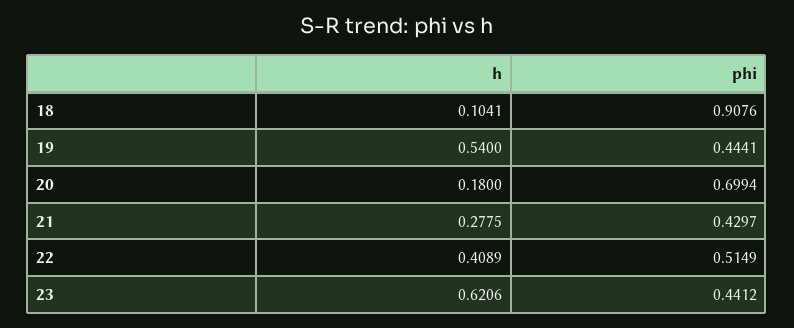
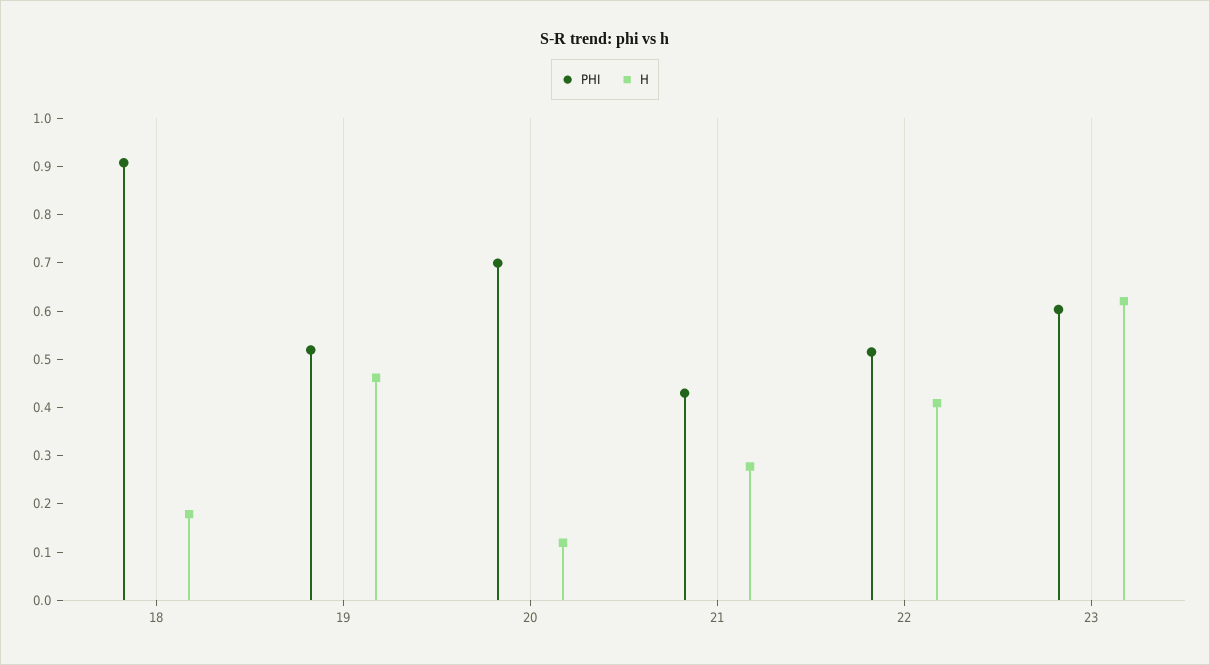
  {
    "h": {
-     "18": 0.1041,
+     "18": 0.18,
-     "19": 0.54,
+     "19": 0.46,
-     "20": 0.18,
+     "20": 0.12,
      "21": 0.2775,
      "22": 0.4089,
      "23": 0.6206
    },
    "phi": {
      "18": 0.9076,
-     "19": 0.4441,
+     "19": 0.52,
      "20": 0.6994,
      "21": 0.4297,
      "22": 0.5149,
-     "23": 0.4412
+     "23": 0.6
    }
  }

